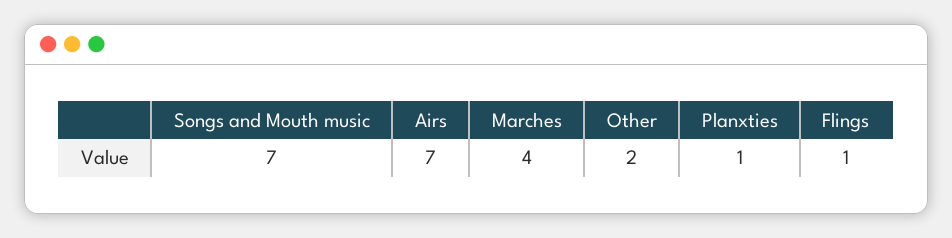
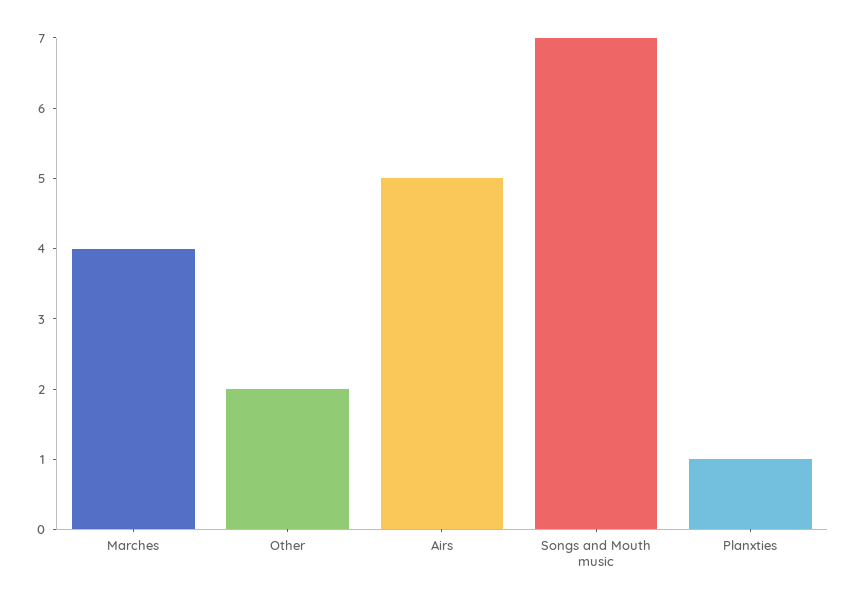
  {
    "Songs and Mouth music": 7,
-   "Airs": 7,
+   "Airs": 5,
    "Marches": 4,
    "Other": 2,
-   "Planxties": 1,
+   "Planxties": 1
-   "Flings": 1
  }

